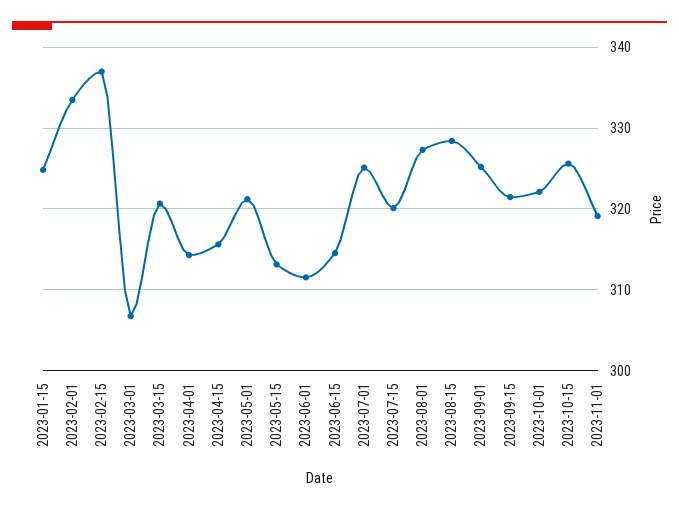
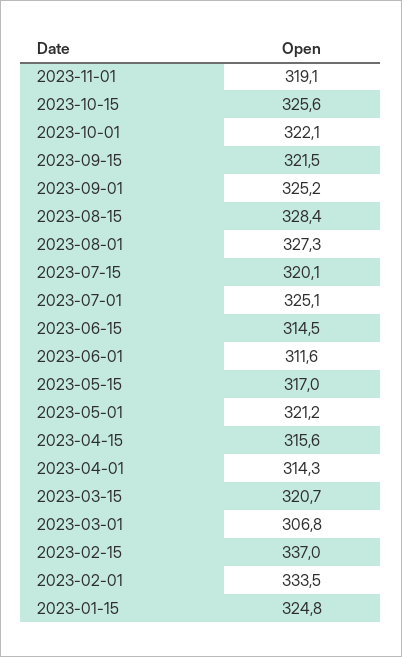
  {
    "2023-01-15": 324.8,
    "2023-02-01": 333.5,
    "2023-02-15": 337,
    "2023-03-01": 306.8,
    "2023-03-15": 320.7,
    "2023-04-01": 314.3,
    "2023-04-15": 315.6,
    "2023-05-01": 321.2,
-   "2023-05-15": 313,
+   "2023-05-15": 317,
    "2023-06-01": 311.6,
    "2023-06-15": 314.5,
    "2023-07-01": 325.1,
    "2023-07-15": 320.1,
    "2023-08-01": 327.3,
    "2023-08-15": 328.4,
    "2023-09-01": 325.2,
    "2023-09-15": 321.5,
    "2023-10-01": 322.1,
    "2023-10-15": 325.6,
    "2023-11-01": 319.1
  }

